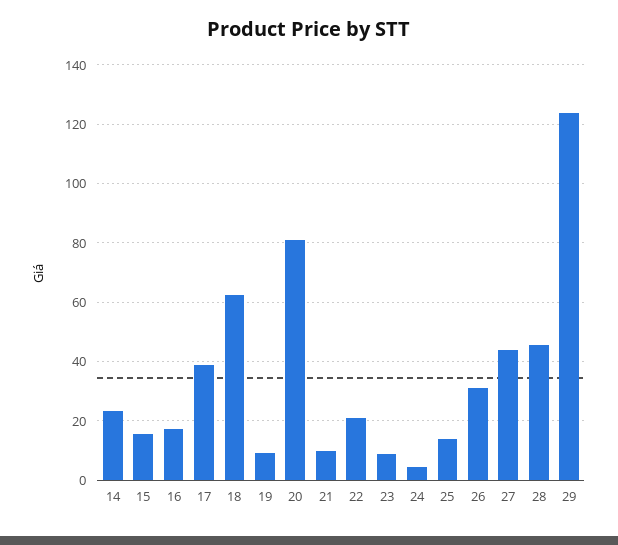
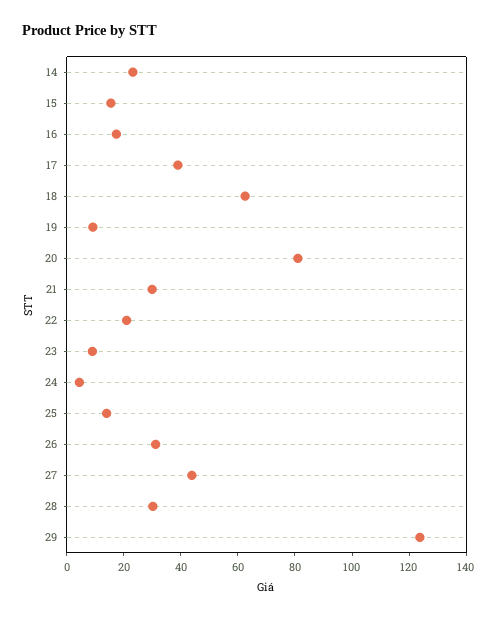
  {
    "14": 22.5,
    "15": 15,
    "16": 17.5,
    "17": 40,
    "18": 62.5,
    "19": 10,
    "20": 80,
-   "21": 10,
+   "21": 30,
    "22": 20,
    "23": 10,
    "24": 5,
    "25": 15,
    "26": 30,
    "27": 45,
-   "28": 45,
+   "28": 30,
    "29": 125
  }

